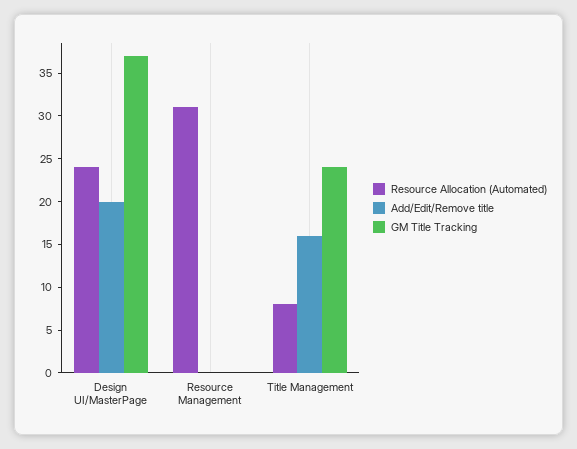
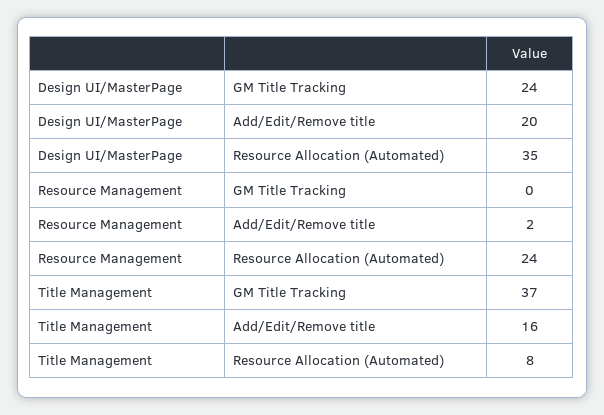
  {
    "Resource Allocation (Automated)": {
-     "Design UI/MasterPage": 24,
+     "Design UI/MasterPage": 35,
-     "Resource Management": 31,
+     "Resource Management": 24,
      "Title Management": 8
    },
    "Add/Edit/Remove title": {
      "Design UI/MasterPage": 20,
-     "Resource Management": 0,
+     "Resource Management": 2,
      "Title Management": 16
    },
    "GM Title Tracking": {
-     "Design UI/MasterPage": 37,
+     "Design UI/MasterPage": 24,
      "Resource Management": 0,
-     "Title Management": 24
+     "Title Management": 37
    }
  }

